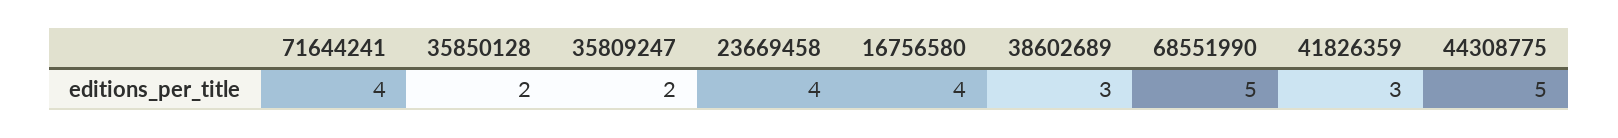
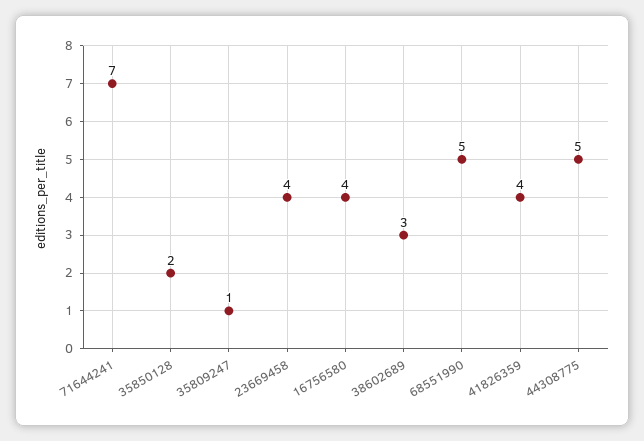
  {
-   "71644241": 4,
+   "71644241": 7,
    "35850128": 2,
-   "35809247": 2,
+   "35809247": 1,
    "23669458": 4,
    "16756580": 4,
    "38602689": 3,
    "68551990": 5,
-   "41826359": 3,
+   "41826359": 4,
    "44308775": 5
  }

